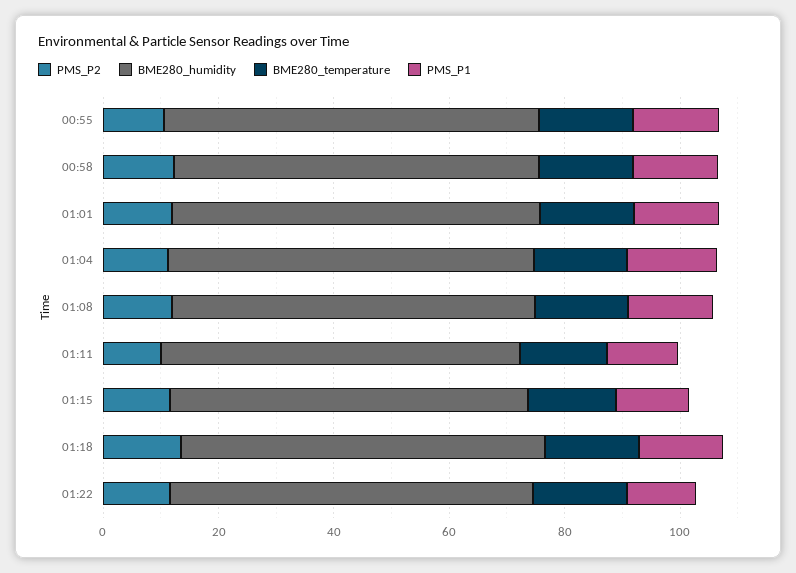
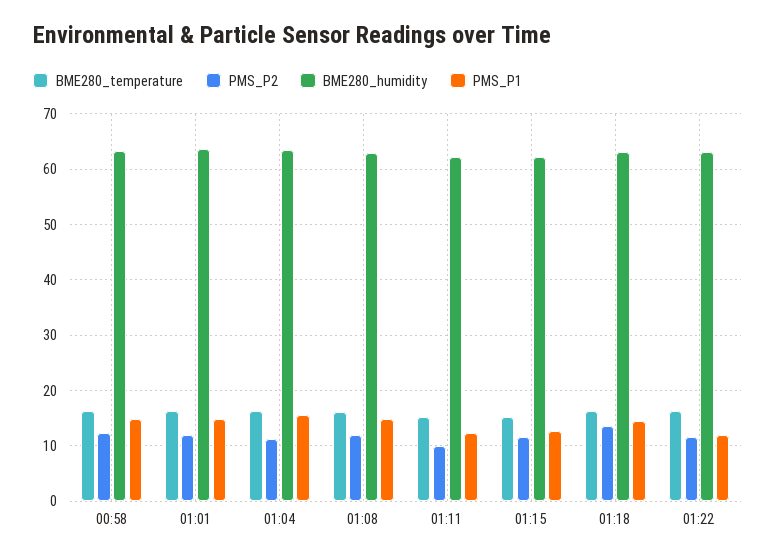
  {
    "PMS_P2": {
-     "00:55": 10,
      "00:58": 12,
      "01:01": 12,
      "01:04": 12,
      "01:08": 12,
      "01:11": 10,
      "01:15": 12,
      "01:18": 14,
      "01:22": 12
    },
    "BME280_humidity": {
-     "00:55": 65,
      "00:58": 64,
      "01:01": 64,
      "01:04": 64,
      "01:08": 62,
      "01:11": 62,
      "01:15": 62,
      "01:18": 64,
      "01:22": 64
    },
    "BME280_temperature": {
-     "00:55": 15,
      "00:58": 16,
      "01:01": 16,
      "01:04": 16,
      "01:08": 16,
      "01:11": 16,
      "01:15": 16,
      "01:18": 16,
      "01:22": 16
    },
    "PMS_P1": {
-     "00:55": 15,
      "00:58": 14,
      "01:01": 14,
      "01:04": 16,
      "01:08": 14,
      "01:11": 12,
      "01:15": 12,
      "01:18": 14,
      "01:22": 12
    }
  }

